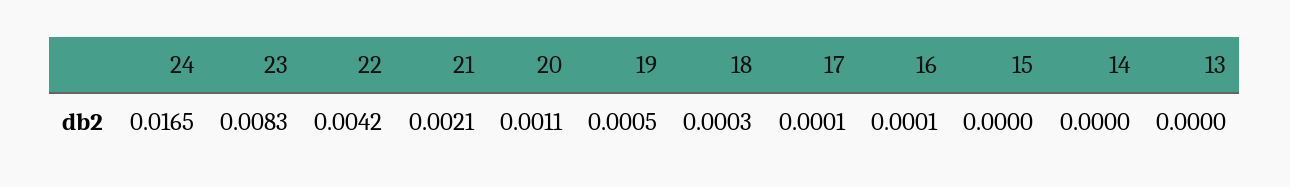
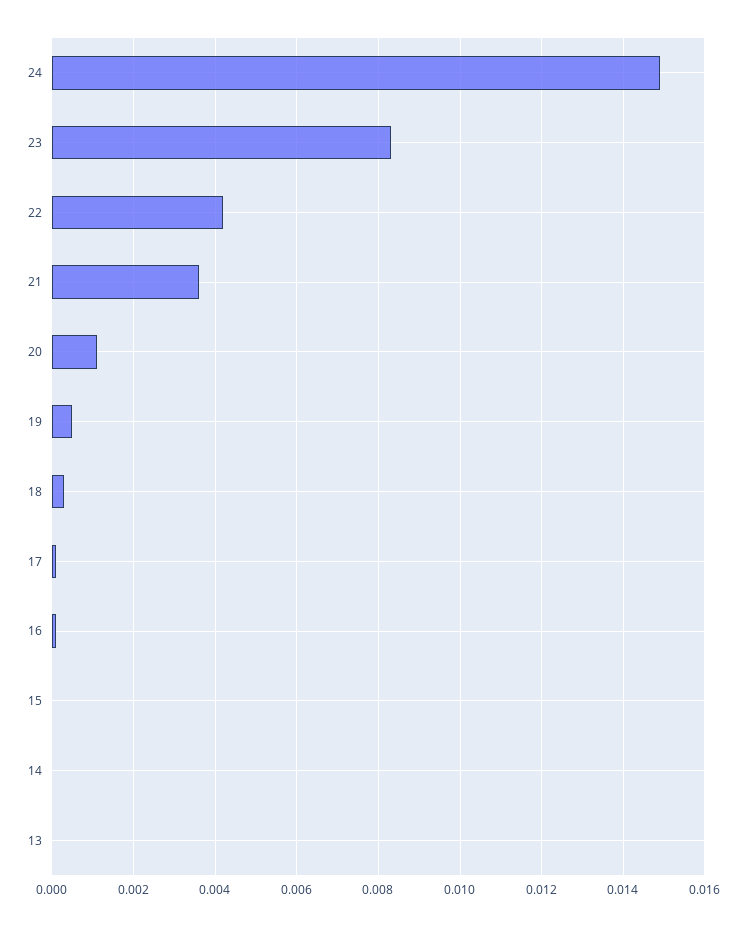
  {
-   "24": 0.0165,
+   "24": 0.015,
    "23": 0.0083,
    "22": 0.0042,
-   "21": 0.0021,
+   "21": 0.0035,
    "20": 0.0011,
    "19": 0.0005,
    "18": 0.0003,
    "17": 0.0001,
    "16": 0.0001,
    "15": 0,
    "14": 0,
    "13": 0
  }

